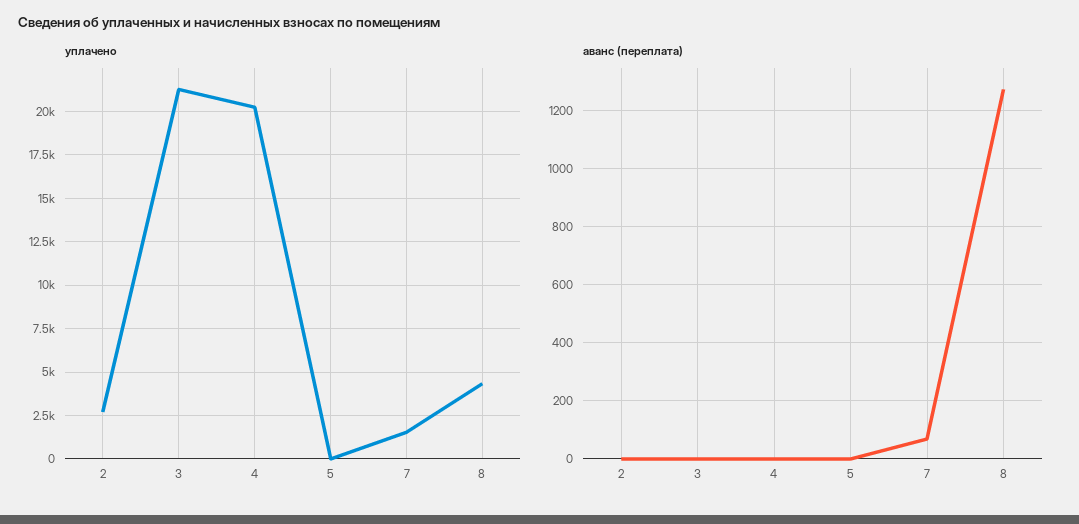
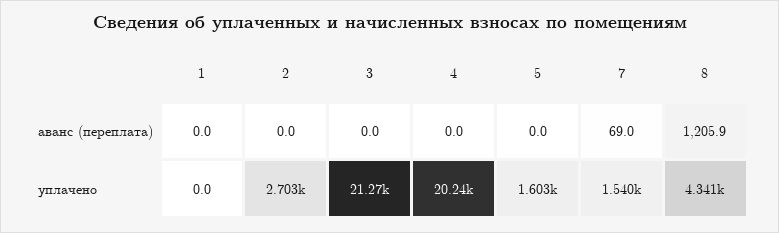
  {
    "уплачено": {
      "2": 2703,
      "3": 21270,
      "4": 20240,
-     "5": 0,
+     "5": 1603,
      "7": 1540,
-     "8": 4341
+     "8": 4341,
+     "1": 0
    },
    "аванс (переплата)": {
      "2": 0,
      "3": 0,
      "4": 0,
      "5": 0,
      "7": 69,
-     "8": 1275
+     "8": 1205.9,
+     "1": 0
    }
  }

